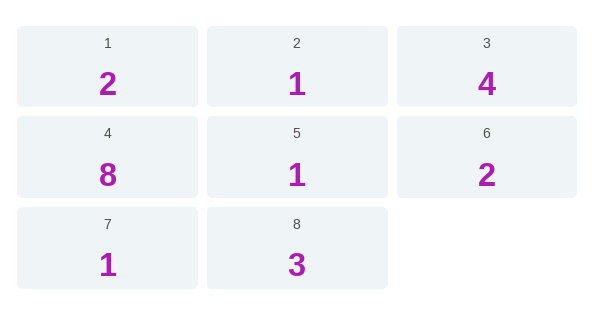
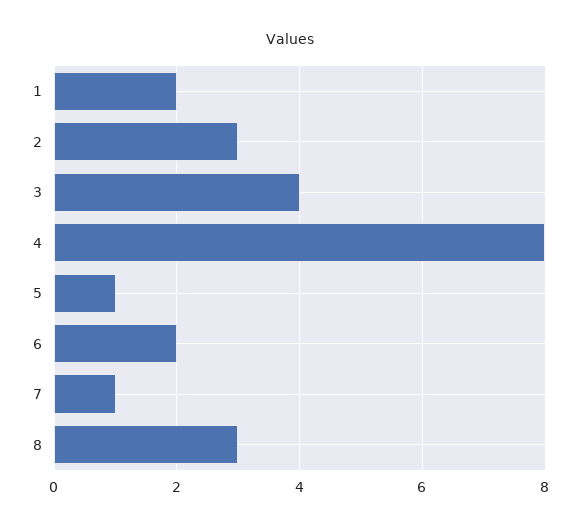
  {
    "1": 2,
-   "2": 1,
+   "2": 3,
    "3": 4,
    "4": 8,
    "5": 1,
    "6": 2,
    "7": 1,
    "8": 3
  }

